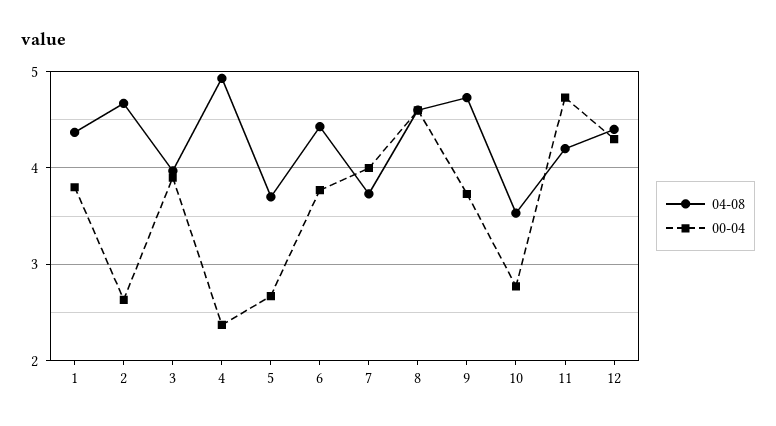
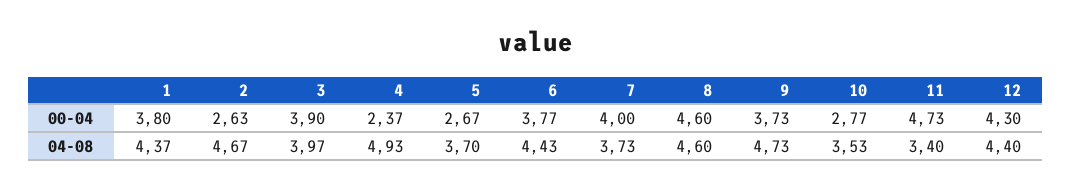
  {
    "04-08": {
      "1": 4.37,
      "2": 4.67,
      "3": 3.97,
      "4": 4.93,
      "5": 3.7,
      "6": 4.43,
      "7": 3.73,
      "8": 4.6,
      "9": 4.73,
      "10": 3.53,
-     "11": 4.2,
+     "11": 3.4,
      "12": 4.4
    },
    "00-04": {
      "1": 3.8,
      "2": 2.63,
      "3": 3.9,
      "4": 2.37,
      "5": 2.67,
      "6": 3.77,
      "7": 4,
      "8": 4.6,
      "9": 3.73,
      "10": 2.77,
      "11": 4.73,
      "12": 4.3
    }
  }

